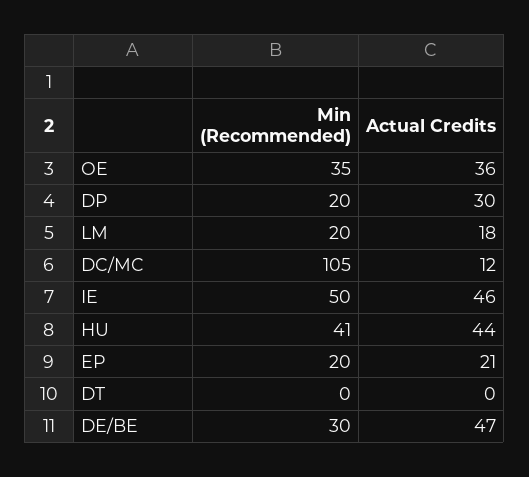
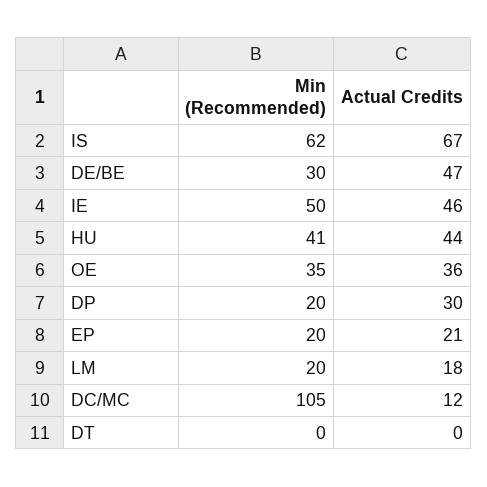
  {
    "Min (Recommended)": {
      "OE": 35,
      "DP": 20,
      "LM": 20,
      "DC/MC": 105,
      "IE": 50,
      "HU": 41,
      "EP": 20,
      "DT": 0,
-     "DE/BE": 30
+     "DE/BE": 30,
+     "IS": 62
    },
    "Actual Credits": {
      "OE": 36,
      "DP": 30,
      "LM": 18,
      "DC/MC": 12,
      "IE": 46,
      "HU": 44,
      "EP": 21,
      "DT": 0,
-     "DE/BE": 47
+     "DE/BE": 47,
+     "IS": 67
    }
  }

